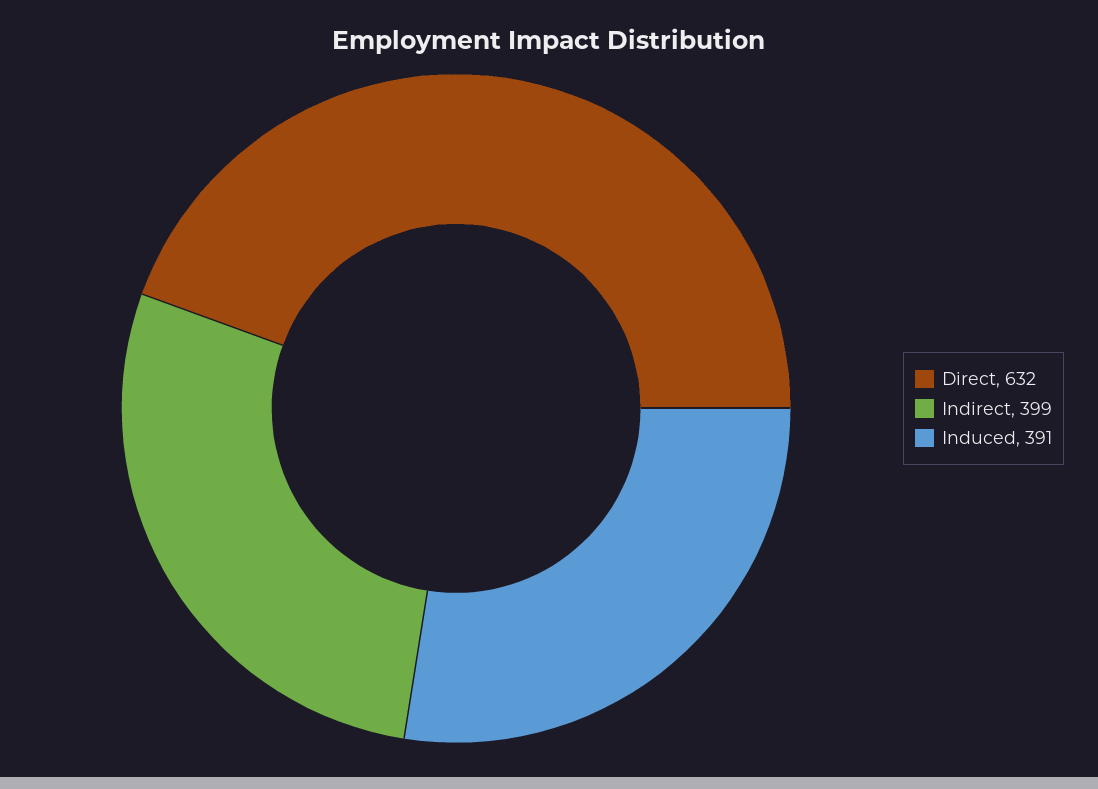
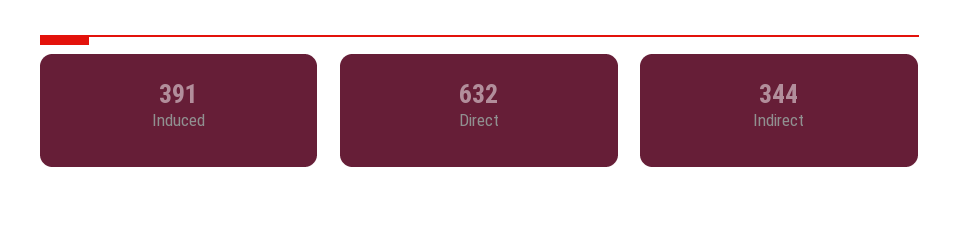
  {
    "Direct": 632,
-   "Indirect": 399,
+   "Indirect": 344,
    "Induced": 391
  }

